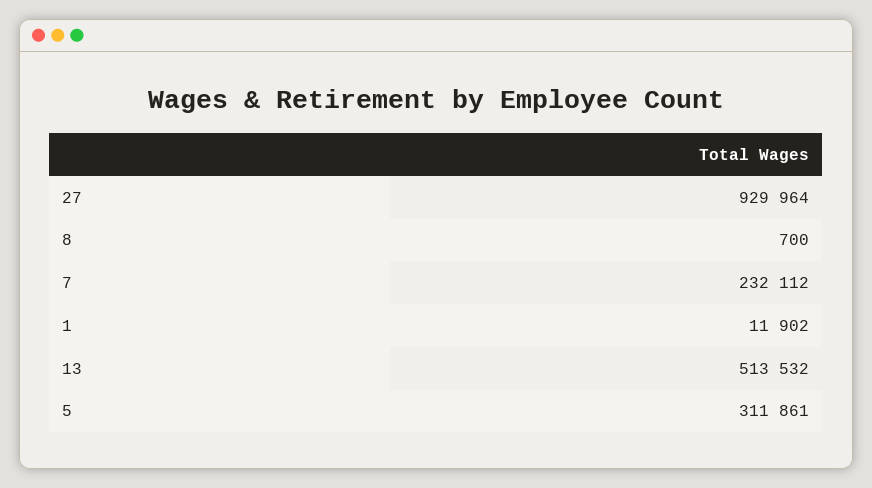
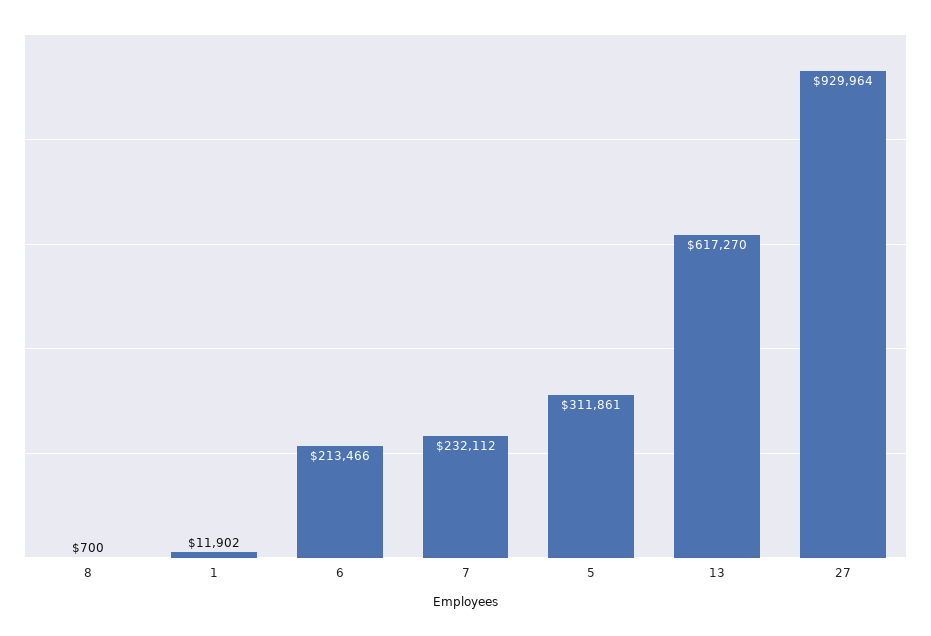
  {
    "27": 929964,
    "8": 700,
    "7": 232112,
    "1": 11902,
-   "13": 513532,
+   "13": 617270,
-   "5": 311861
+   "5": 311861,
+   "6": 213466
  }

